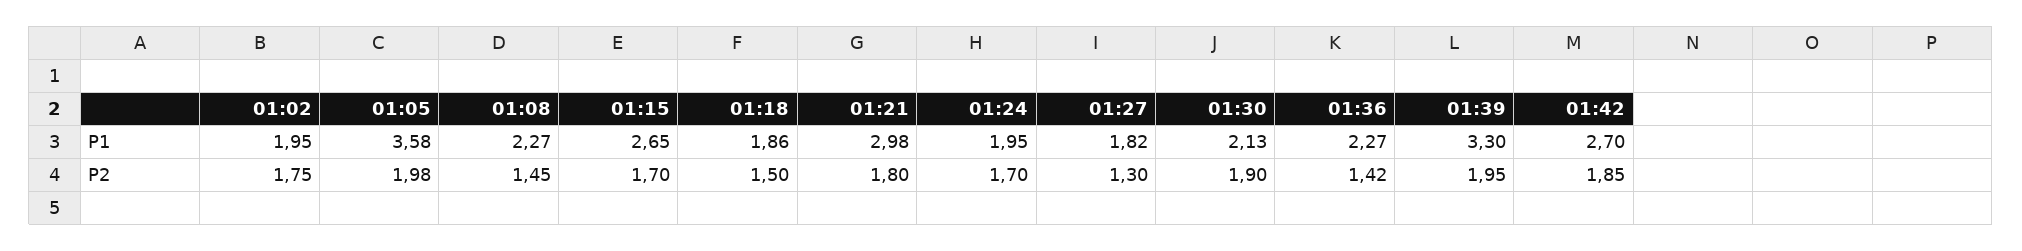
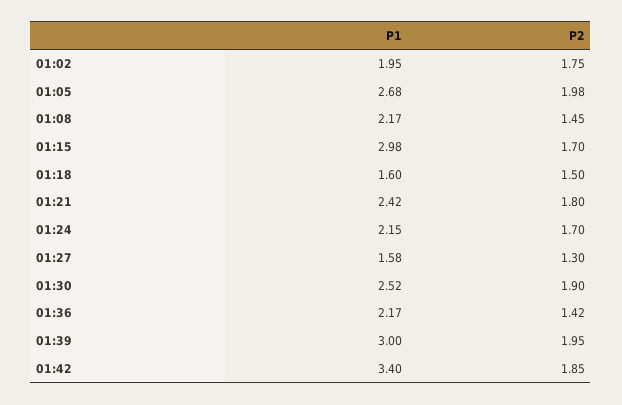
  {
    "01:02": {
      "P1": 1.95,
      "P2": 1.75
    },
    "01:05": {
-     "P1": 3.58,
+     "P1": 2.68,
      "P2": 1.98
    },
    "01:08": {
-     "P1": 2.27,
+     "P1": 2.17,
      "P2": 1.45
    },
    "01:15": {
-     "P1": 2.65,
+     "P1": 2.98,
      "P2": 1.7
    },
    "01:18": {
-     "P1": 1.86,
+     "P1": 1.6,
      "P2": 1.5
    },
    "01:21": {
-     "P1": 2.98,
+     "P1": 2.42,
      "P2": 1.8
    },
    "01:24": {
-     "P1": 1.95,
+     "P1": 2.15,
      "P2": 1.7
    },
    "01:27": {
-     "P1": 1.82,
+     "P1": 1.58,
      "P2": 1.3
    },
    "01:30": {
-     "P1": 2.13,
+     "P1": 2.52,
      "P2": 1.9
    },
    "01:36": {
-     "P1": 2.27,
+     "P1": 2.17,
      "P2": 1.42
    },
    "01:39": {
-     "P1": 3.3,
+     "P1": 3,
      "P2": 1.95
    },
    "01:42": {
-     "P1": 2.7,
+     "P1": 3.4,
      "P2": 1.85
    }
  }

